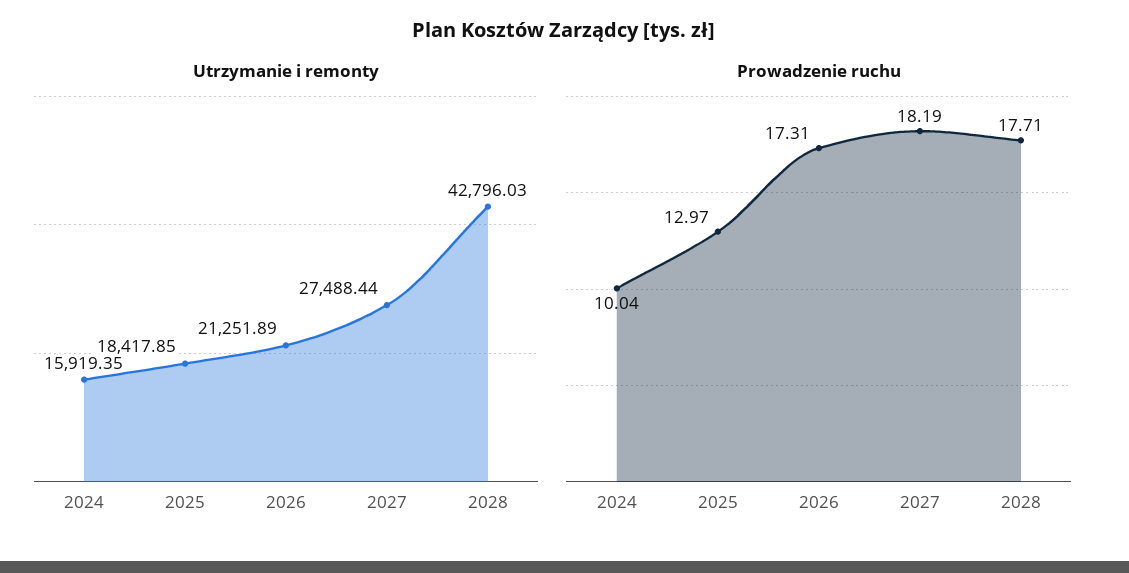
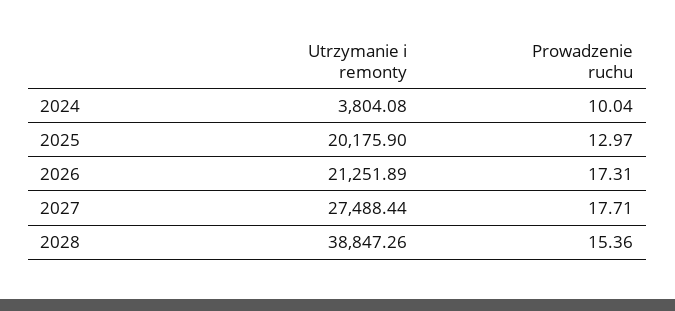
  {
    "Utrzymanie i remonty": {
-     "2024": 15919.35,
+     "2024": 3804.08,
-     "2025": 18417.85,
+     "2025": 20175.9,
      "2026": 21251.89,
      "2027": 27488.44,
-     "2028": 42796.03
+     "2028": 38847.26
    },
    "Prowadzenie ruchu": {
      "2024": 10.04,
      "2025": 12.97,
      "2026": 17.31,
-     "2027": 18.19,
+     "2027": 17.71,
-     "2028": 17.71
+     "2028": 15.36
    }
  }

